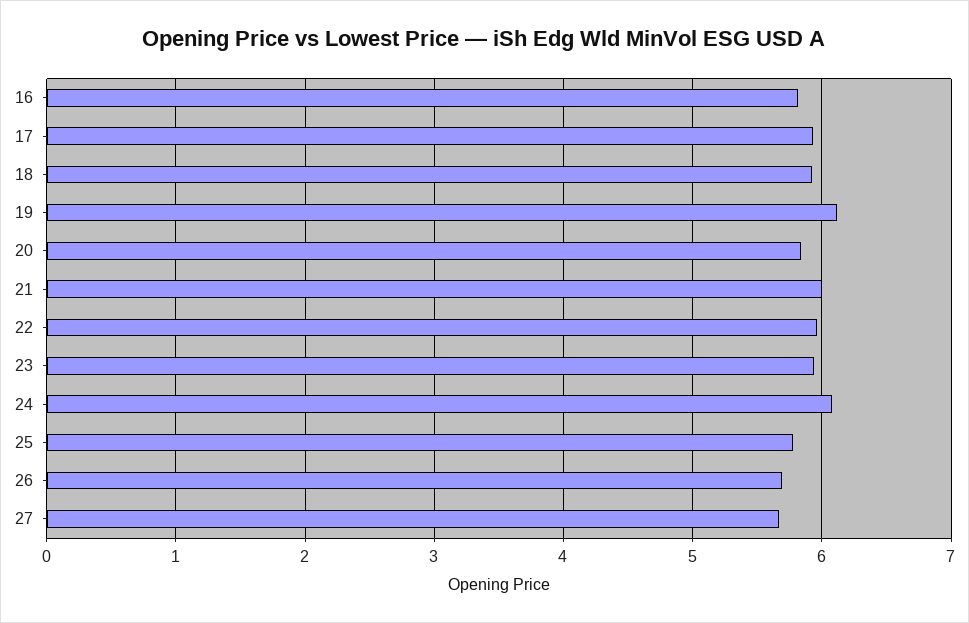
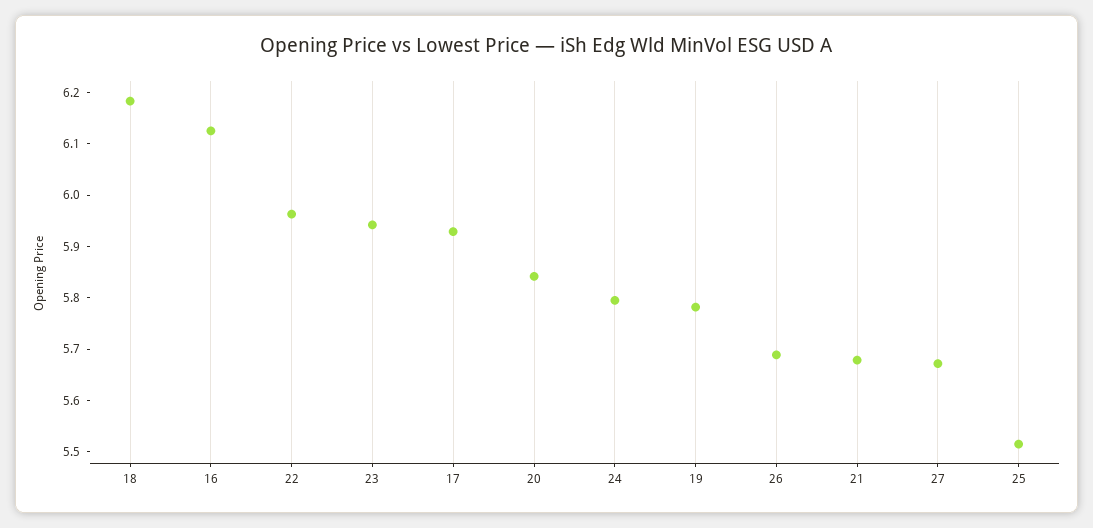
  {
-   "16": 5.8,
+   "16": 6.12,
    "17": 5.92,
-   "18": 5.9,
+   "18": 6.18,
-   "19": 6.1,
+   "19": 5.78,
    "20": 5.84,
-   "21": 6,
+   "21": 5.68,
    "22": 5.96,
    "23": 5.94,
-   "24": 6.1,
+   "24": 5.8,
-   "25": 5.8,
+   "25": 5.52,
    "26": 5.68,
    "27": 5.68
  }

